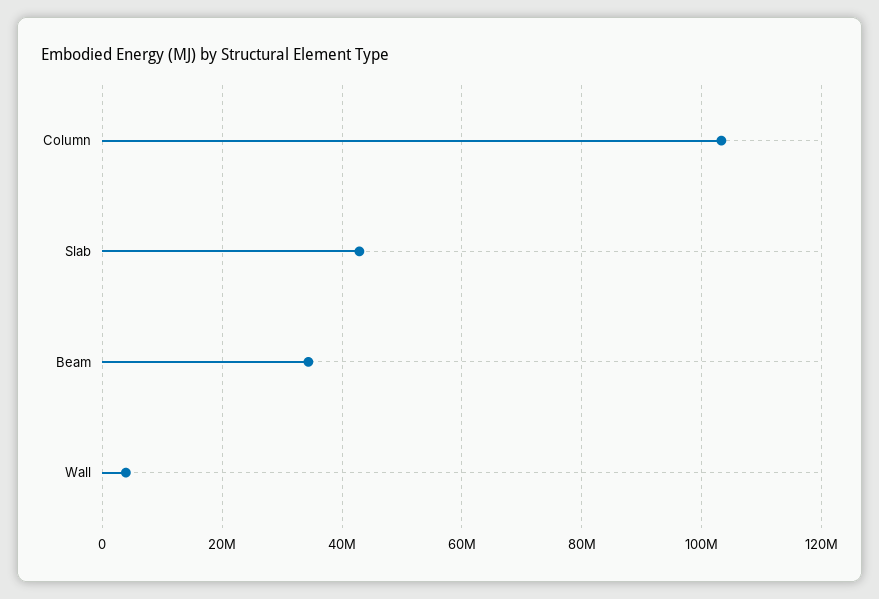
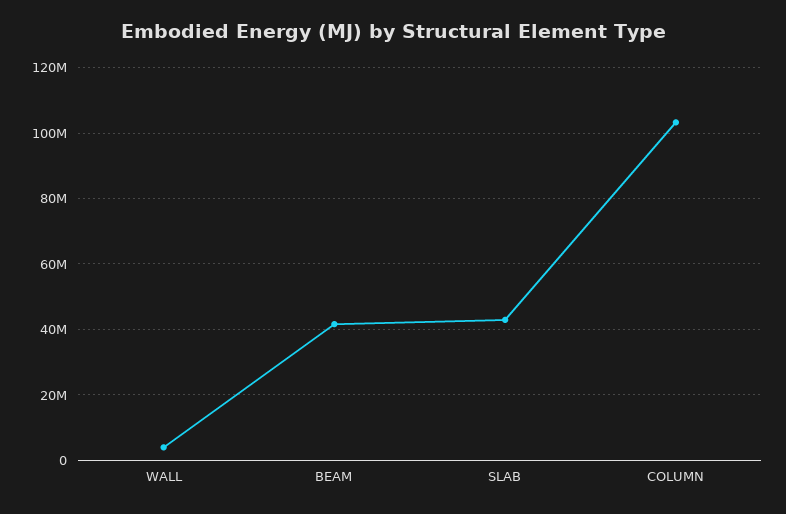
  {
    "Column": 104000000,
    "Slab": 42000000,
-   "Beam": 34000000,
+   "Beam": 42000000,
    "Wall": 4000000
  }

